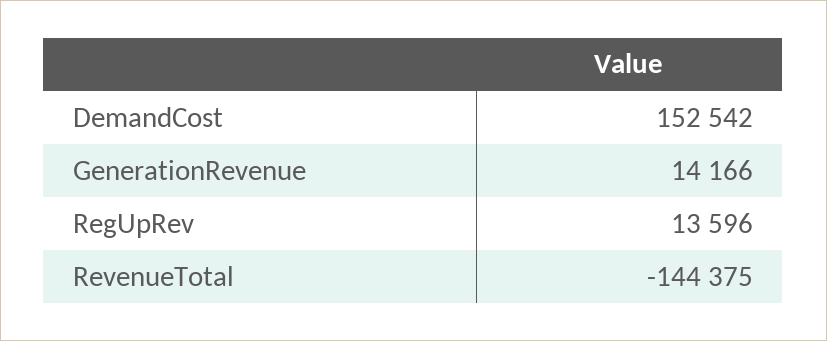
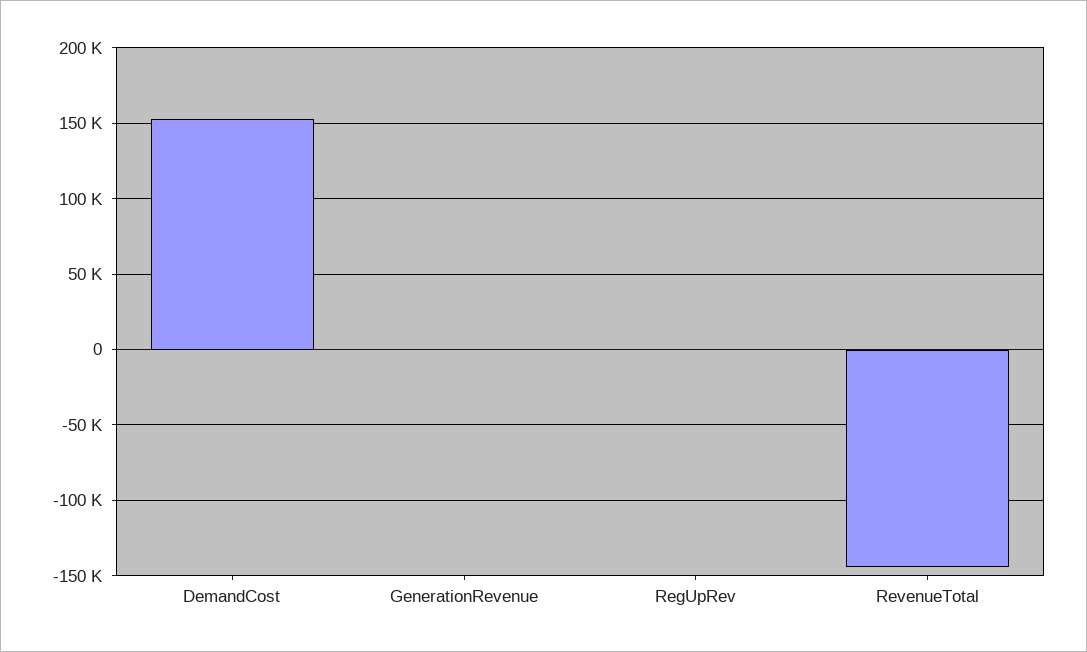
  {
    "DemandCost": 152542,
-   "GenerationRevenue": 14166,
+   "GenerationRevenue": 0,
-   "RegUpRev": 13596,
+   "RegUpRev": 0,
    "RevenueTotal": -144375
  }

